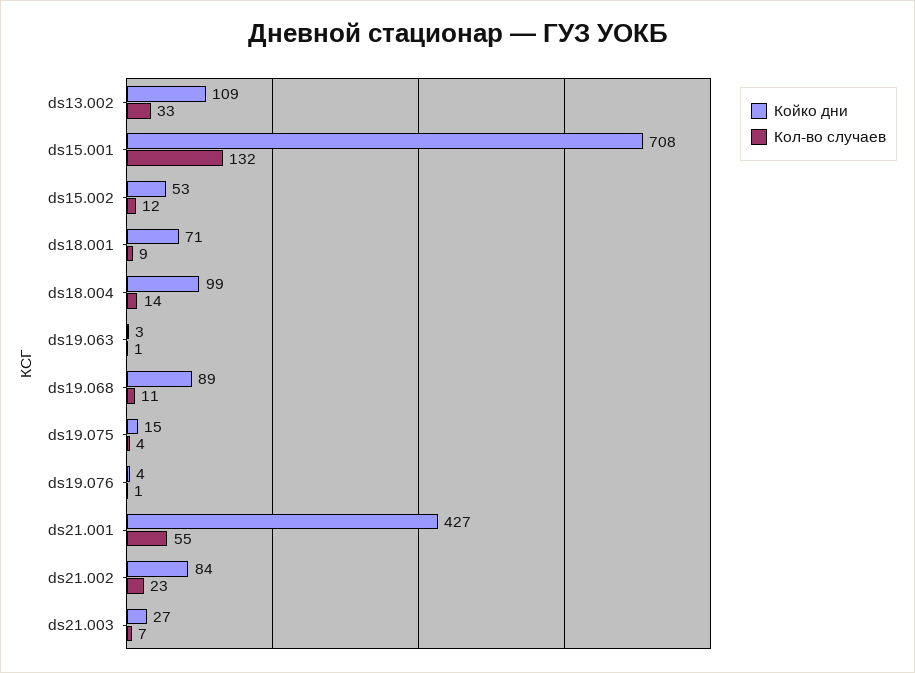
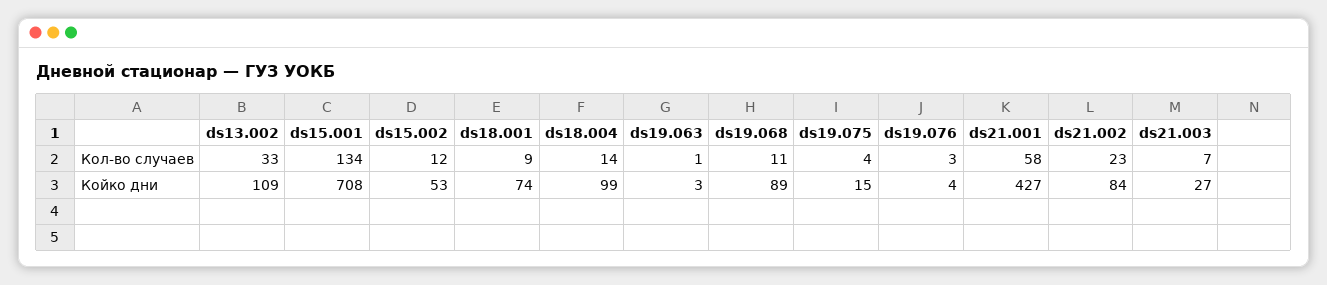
  {
    "Койко дни": {
      "ds13.002": 109,
      "ds15.001": 708,
      "ds15.002": 53,
-     "ds18.001": 71,
+     "ds18.001": 74,
      "ds18.004": 99,
      "ds19.063": 3,
      "ds19.068": 89,
      "ds19.075": 15,
      "ds19.076": 4,
      "ds21.001": 427,
      "ds21.002": 84,
      "ds21.003": 27
    },
    "Кол-во случаев": {
      "ds13.002": 33,
-     "ds15.001": 132,
+     "ds15.001": 134,
      "ds15.002": 12,
      "ds18.001": 9,
      "ds18.004": 14,
      "ds19.063": 1,
      "ds19.068": 11,
      "ds19.075": 4,
-     "ds19.076": 1,
+     "ds19.076": 3,
-     "ds21.001": 55,
+     "ds21.001": 58,
      "ds21.002": 23,
      "ds21.003": 7
    }
  }

